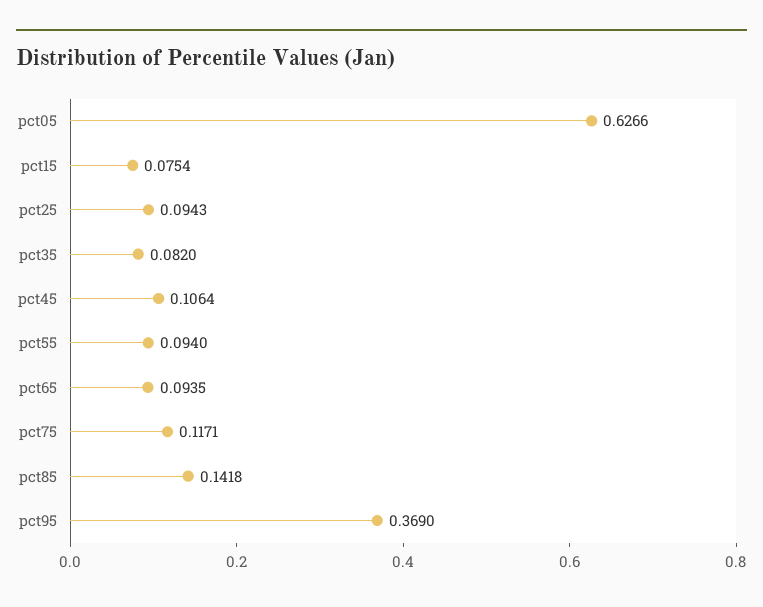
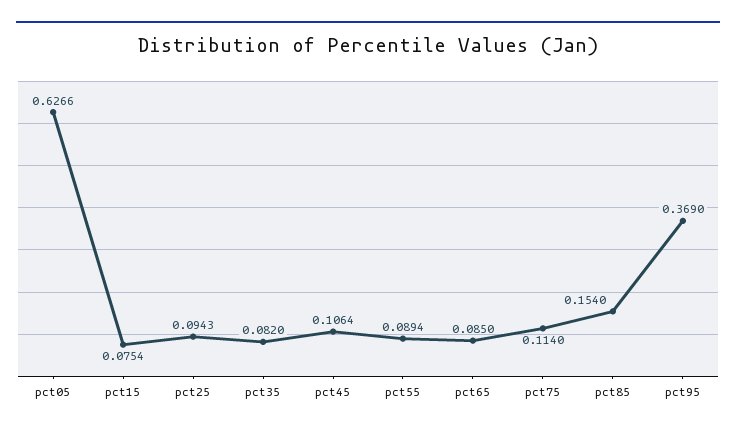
  {
    "pct05": 0.6266,
    "pct15": 0.0754,
    "pct25": 0.0943,
    "pct35": 0.082,
    "pct45": 0.1064,
-   "pct55": 0.094,
+   "pct55": 0.0894,
-   "pct65": 0.0935,
+   "pct65": 0.085,
-   "pct75": 0.1171,
+   "pct75": 0.114,
-   "pct85": 0.1418,
+   "pct85": 0.154,
    "pct95": 0.369
  }

